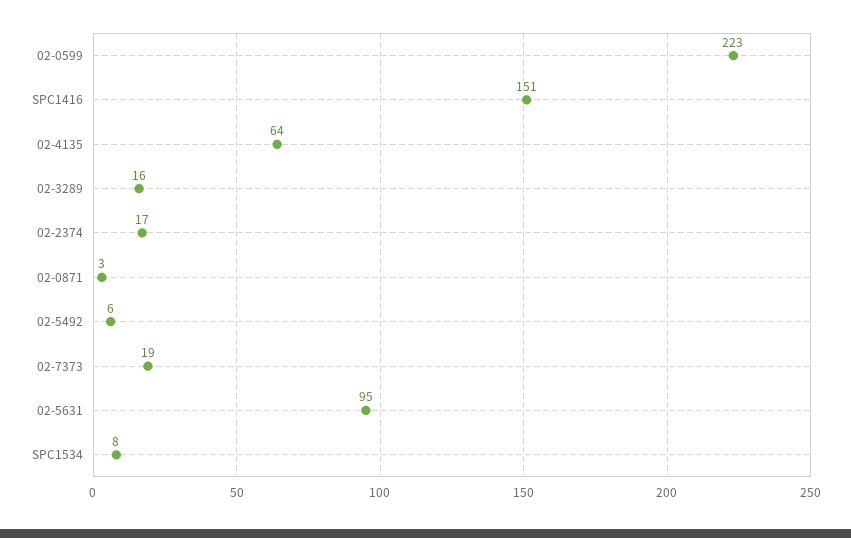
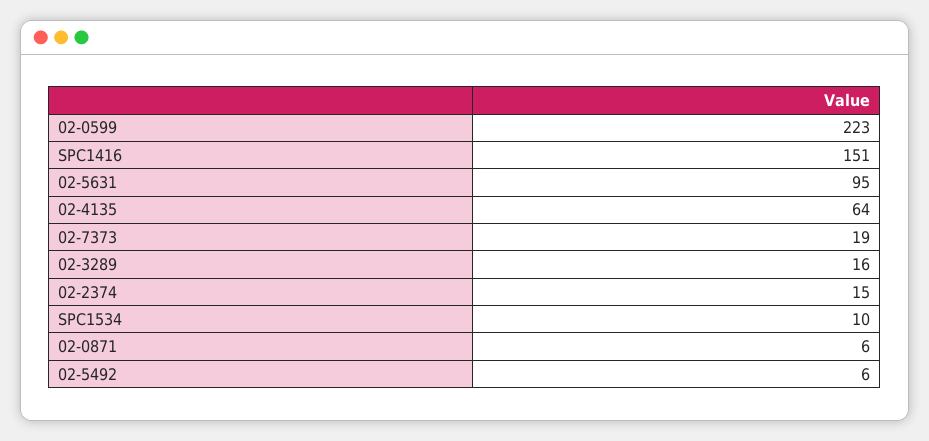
  {
    "02-0599": 223,
    "SPC1416": 151,
    "02-4135": 64,
    "02-3289": 16,
-   "02-2374": 17,
+   "02-2374": 15,
-   "02-0871": 3,
+   "02-0871": 6,
    "02-5492": 6,
    "02-7373": 19,
    "02-5631": 95,
-   "SPC1534": 8
+   "SPC1534": 10
  }

